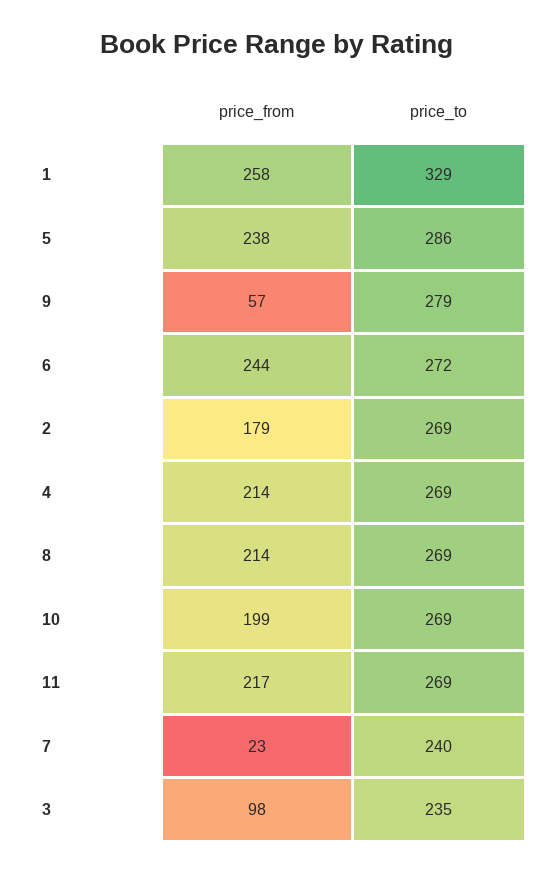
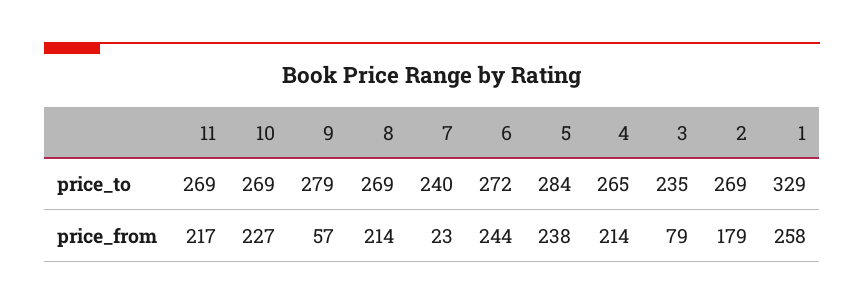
  {
    "price_from": {
      "1": 258,
      "5": 238,
      "9": 57,
      "6": 244,
      "2": 179,
      "4": 214,
      "8": 214,
-     "10": 199,
+     "10": 227,
      "11": 217,
      "7": 23,
-     "3": 98
+     "3": 79
    },
    "price_to": {
      "1": 329,
-     "5": 286,
+     "5": 284,
      "9": 279,
      "6": 272,
      "2": 269,
-     "4": 269,
+     "4": 265,
      "8": 269,
      "10": 269,
      "11": 269,
      "7": 240,
      "3": 235
    }
  }

